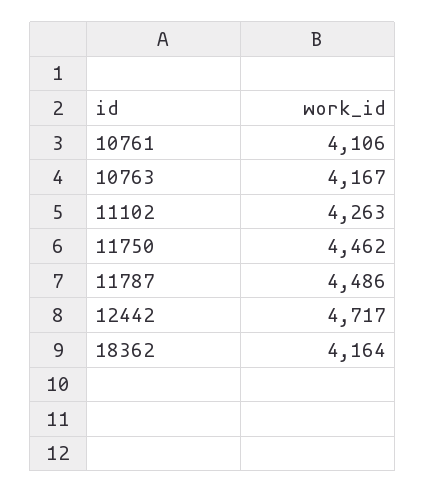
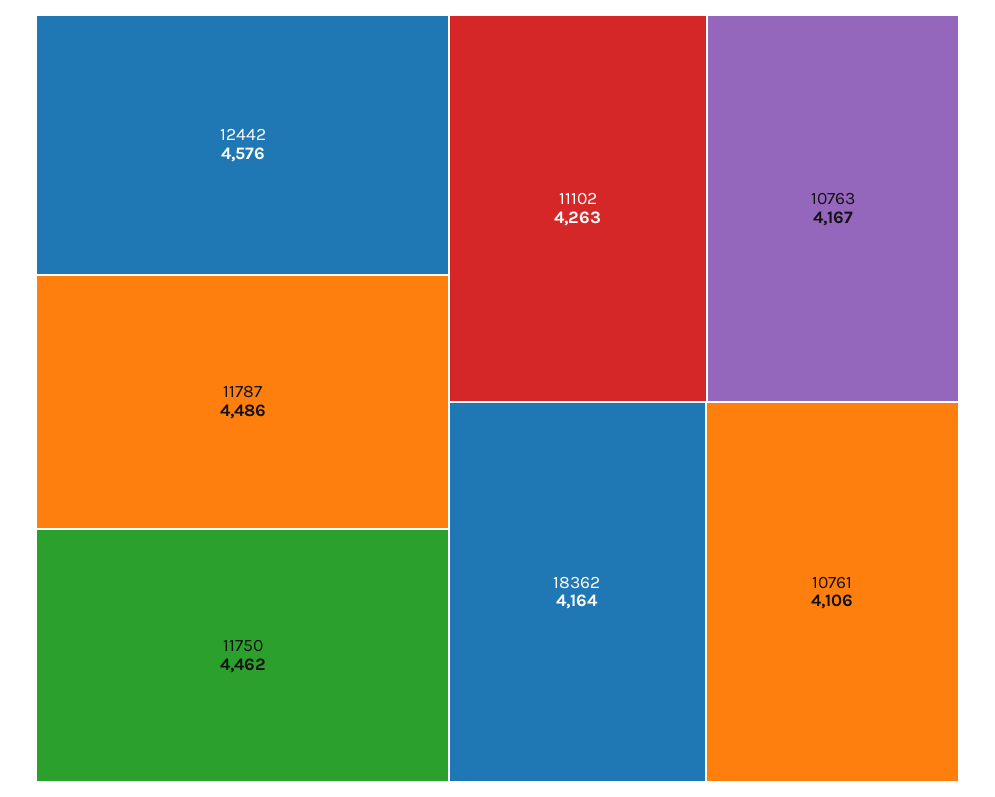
  {
    "10761": 4106,
    "10763": 4167,
    "11102": 4263,
    "11750": 4462,
    "11787": 4486,
-   "12442": 4717,
+   "12442": 4576,
    "18362": 4164
  }

